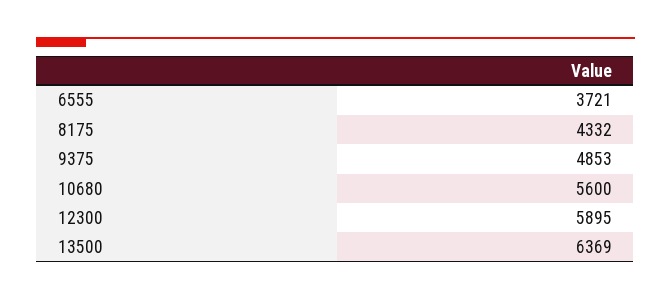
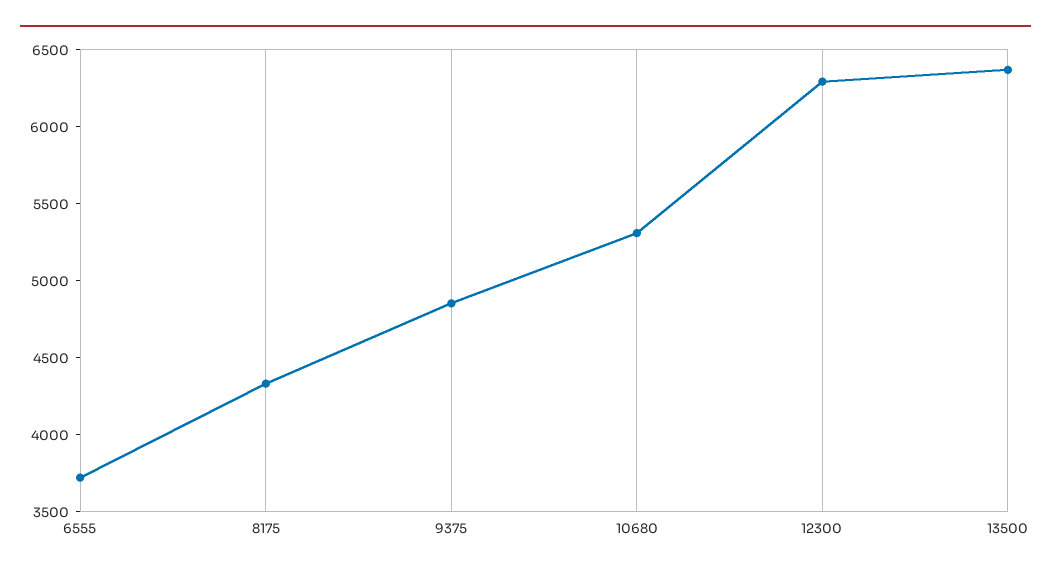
  {
    "6555": 3721,
    "8175": 4332,
    "9375": 4853,
-   "10680": 5600,
+   "10680": 5300,
-   "12300": 5895,
+   "12300": 6300,
    "13500": 6369
  }

